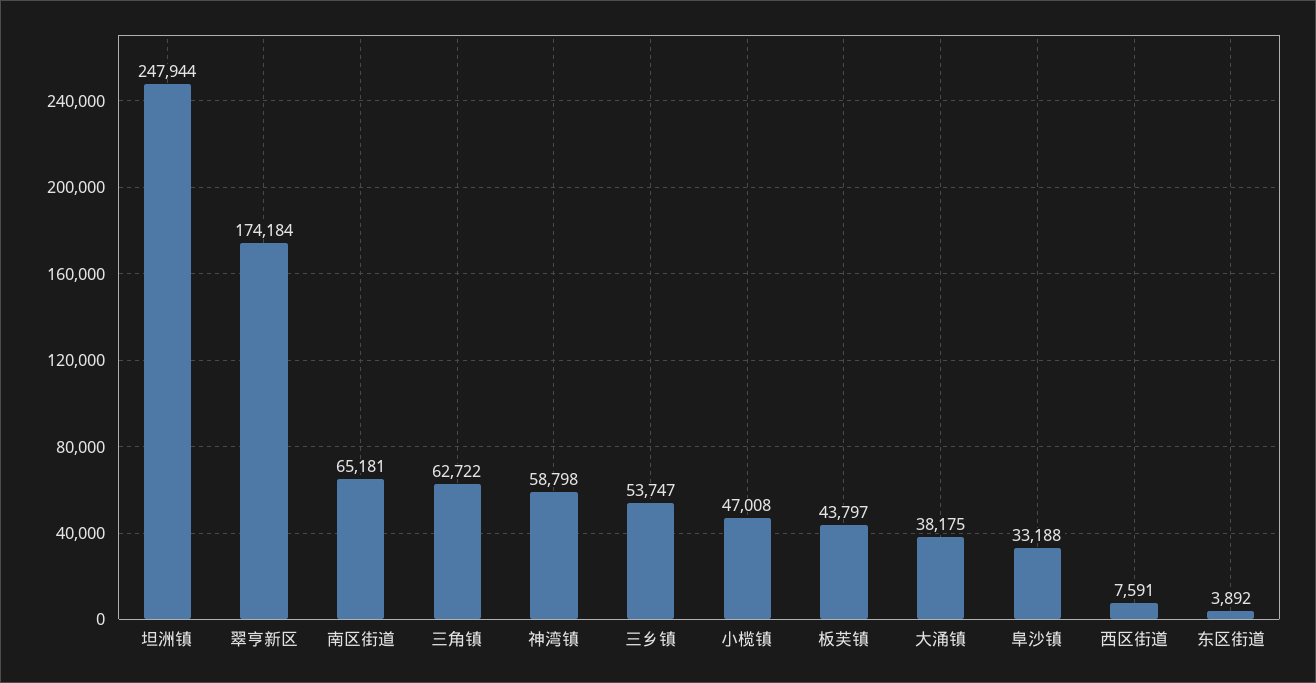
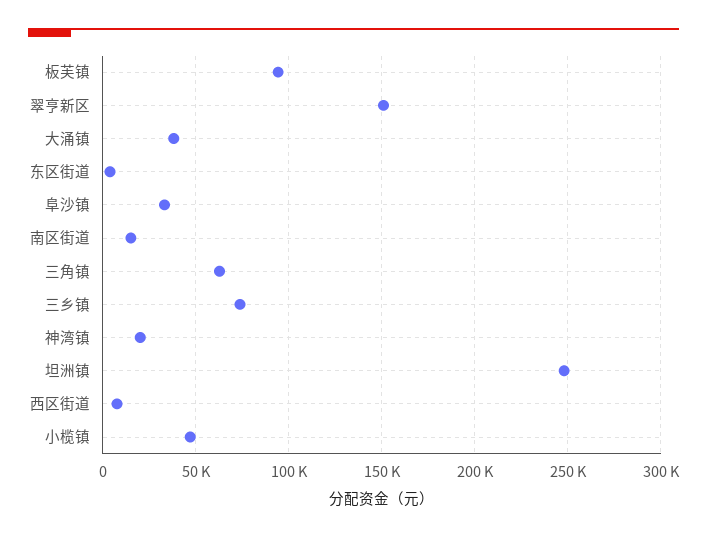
  {
    "坦洲镇": 247944,
-   "翠亨新区": 174184,
+   "翠亨新区": 150000,
-   "南区街道": 65181,
+   "南区街道": 15000,
    "三角镇": 62722,
-   "神湾镇": 58798,
+   "神湾镇": 20000,
-   "三乡镇": 53747,
+   "三乡镇": 75000,
    "小榄镇": 47008,
-   "板芙镇": 43797,
+   "板芙镇": 95000,
    "大涌镇": 38175,
    "阜沙镇": 33188,
    "西区街道": 7591,
    "东区街道": 3892
  }

